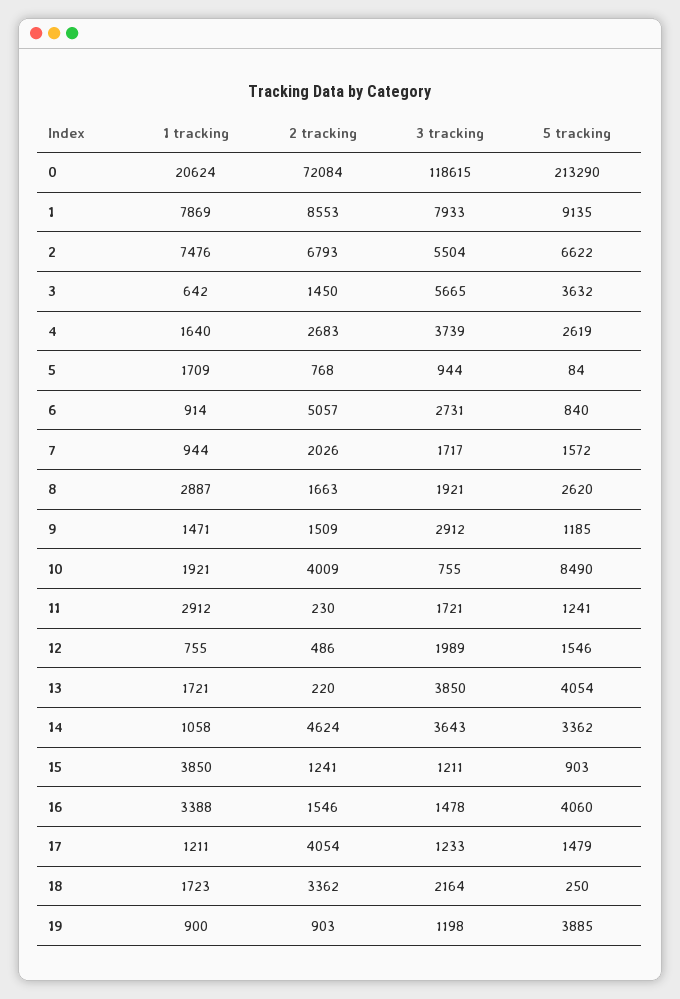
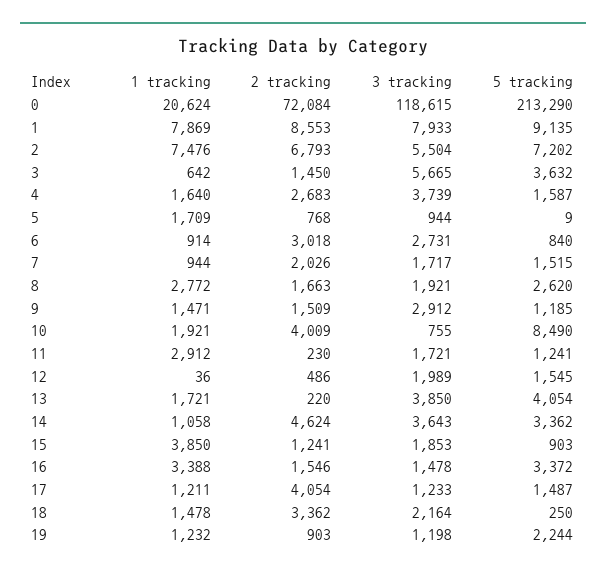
  {
    "1 tracking": {
      "0": 20624,
      "1": 7869,
      "2": 7476,
      "3": 642,
      "4": 1640,
      "5": 1709,
      "6": 914,
      "7": 944,
-     "8": 2887,
+     "8": 2772,
      "9": 1471,
      "10": 1921,
      "11": 2912,
-     "12": 755,
+     "12": 36,
      "13": 1721,
      "14": 1058,
      "15": 3850,
      "16": 3388,
      "17": 1211,
-     "18": 1723,
+     "18": 1478,
-     "19": 900
+     "19": 1232
    },
    "2 tracking": {
      "0": 72084,
      "1": 8553,
      "2": 6793,
      "3": 1450,
      "4": 2683,
      "5": 768,
-     "6": 5057,
+     "6": 3018,
      "7": 2026,
      "8": 1663,
      "9": 1509,
      "10": 4009,
      "11": 230,
      "12": 486,
      "13": 220,
      "14": 4624,
      "15": 1241,
      "16": 1546,
      "17": 4054,
      "18": 3362,
      "19": 903
    },
    "3 tracking": {
      "0": 118615,
      "1": 7933,
      "2": 5504,
      "3": 5665,
      "4": 3739,
      "5": 944,
      "6": 2731,
      "7": 1717,
      "8": 1921,
      "9": 2912,
      "10": 755,
      "11": 1721,
      "12": 1989,
      "13": 3850,
      "14": 3643,
-     "15": 1211,
+     "15": 1853,
      "16": 1478,
      "17": 1233,
      "18": 2164,
      "19": 1198
    },
    "5 tracking": {
      "0": 213290,
      "1": 9135,
-     "2": 6622,
+     "2": 7202,
      "3": 3632,
-     "4": 2619,
+     "4": 1587,
-     "5": 84,
+     "5": 9,
      "6": 840,
-     "7": 1572,
+     "7": 1515,
      "8": 2620,
      "9": 1185,
      "10": 8490,
      "11": 1241,
-     "12": 1546,
+     "12": 1545,
      "13": 4054,
      "14": 3362,
      "15": 903,
-     "16": 4060,
+     "16": 3372,
-     "17": 1479,
+     "17": 1487,
      "18": 250,
-     "19": 3885
+     "19": 2244
    }
  }

